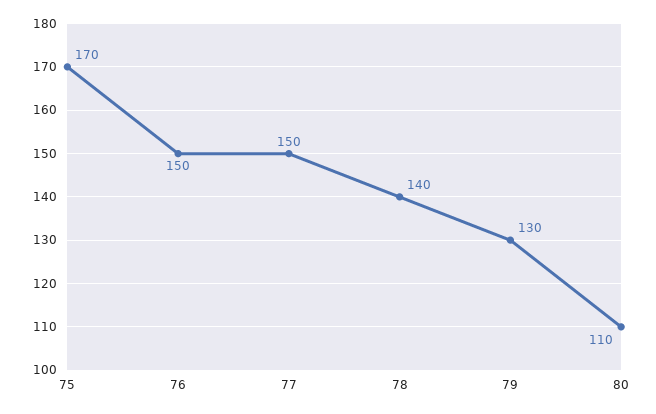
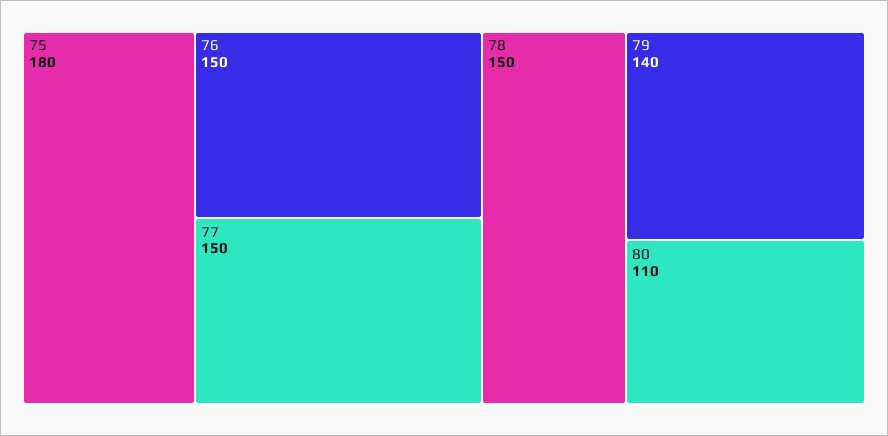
  {
-   "75": 170,
+   "75": 180,
    "76": 150,
    "77": 150,
-   "78": 140,
+   "78": 150,
-   "79": 130,
+   "79": 140,
    "80": 110
  }

